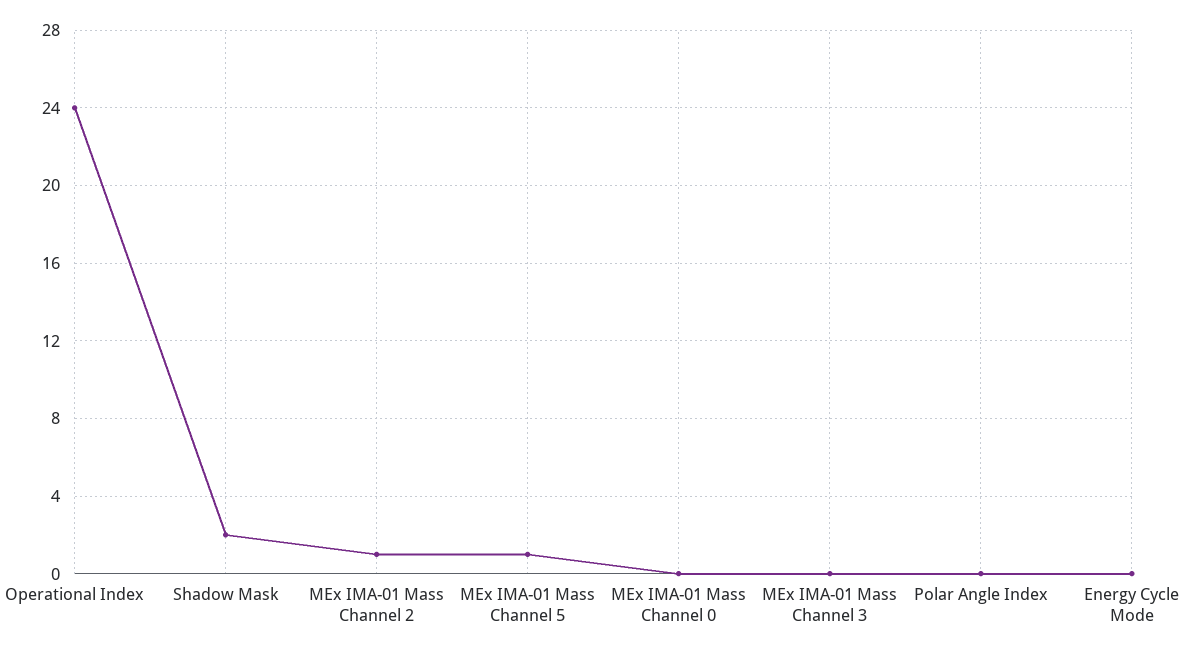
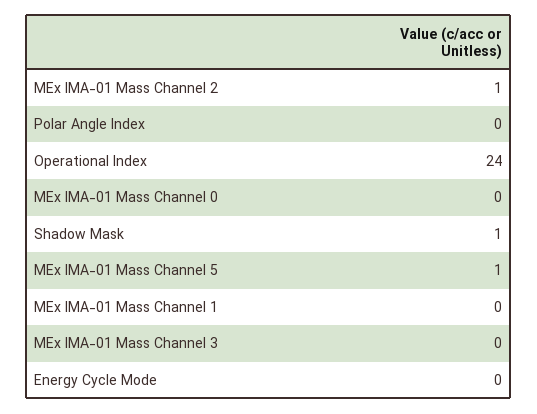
  {
    "Operational Index": 24,
-   "Shadow Mask": 2,
+   "Shadow Mask": 1,
    "MEx IMA-01 Mass Channel 2": 1,
    "MEx IMA-01 Mass Channel 5": 1,
    "MEx IMA-01 Mass Channel 0": 0,
    "MEx IMA-01 Mass Channel 3": 0,
    "Polar Angle Index": 0,
-   "Energy Cycle Mode": 0
+   "Energy Cycle Mode": 0,
+   "MEx IMA-01 Mass Channel 1": 0
  }

